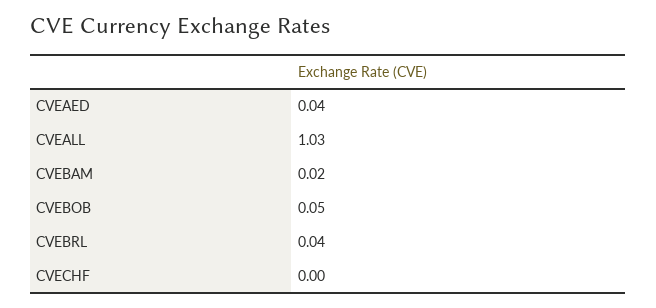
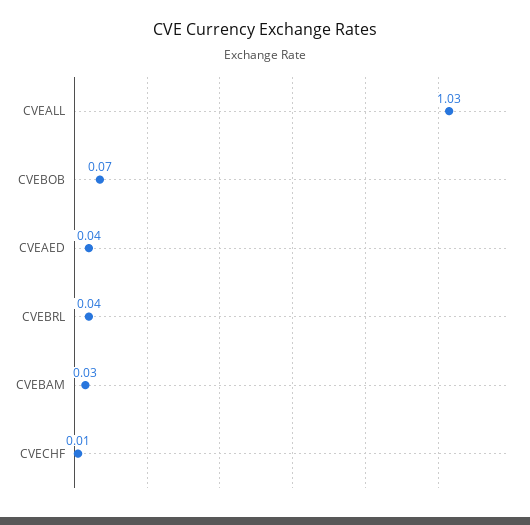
  {
    "CVEAED": 0.04,
    "CVEALL": 1.03,
-   "CVEBAM": 0.02,
+   "CVEBAM": 0.03,
-   "CVEBOB": 0.05,
+   "CVEBOB": 0.07,
    "CVEBRL": 0.04,
-   "CVECHF": 0
+   "CVECHF": 0.01
  }

